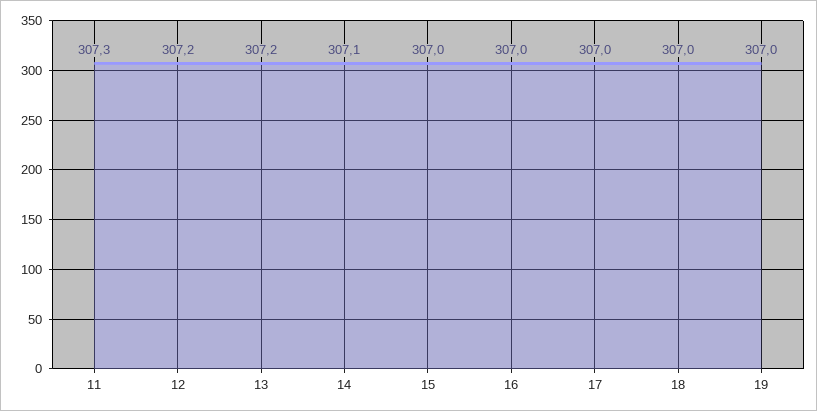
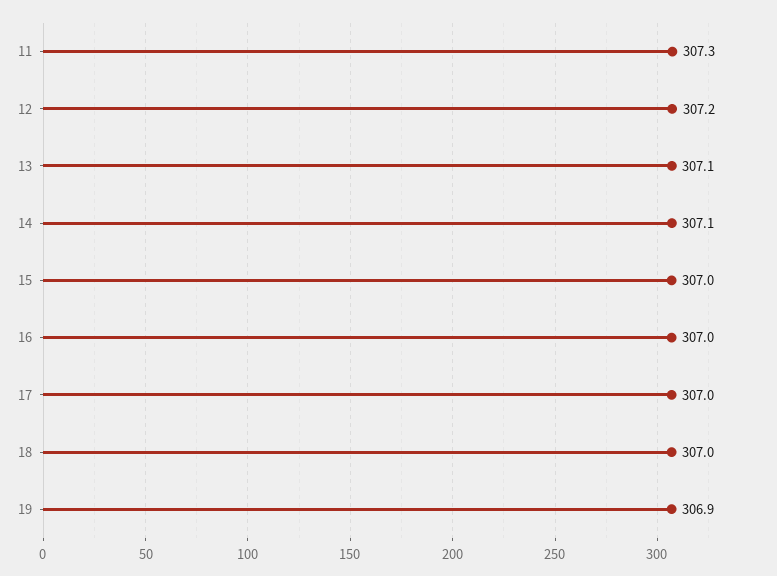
  {
    "11": 307.3,
    "12": 307.2,
-   "13": 307.2,
+   "13": 307.1,
    "14": 307.1,
    "15": 307,
    "16": 307,
    "17": 307,
    "18": 307,
-   "19": 307
+   "19": 306.9
  }

